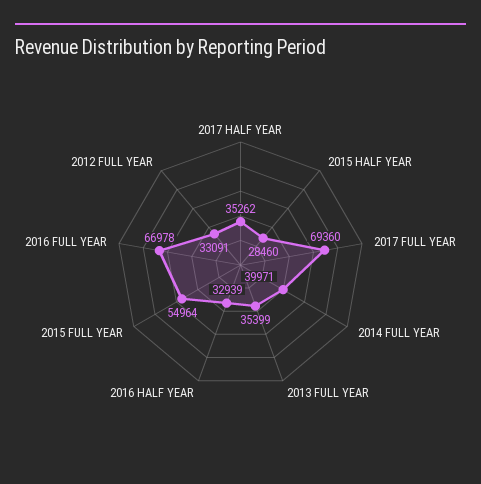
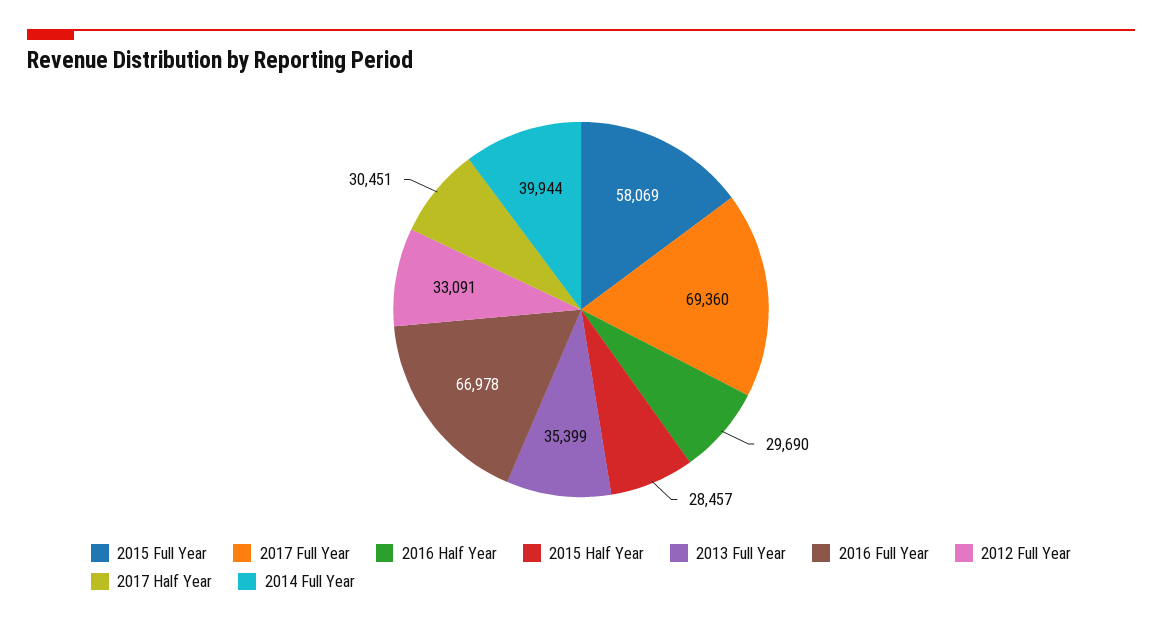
  {
-   "2017 HALF YEAR": 35262,
+   "2017 HALF YEAR": 30451,
-   "2015 HALF YEAR": 28460,
+   "2015 HALF YEAR": 28457,
    "2017 FULL YEAR": 69360,
-   "2014 FULL YEAR": 39971,
+   "2014 FULL YEAR": 39944,
    "2013 FULL YEAR": 35399,
-   "2016 HALF YEAR": 32939,
+   "2016 HALF YEAR": 29690,
-   "2015 FULL YEAR": 54964,
+   "2015 FULL YEAR": 58069,
    "2016 FULL YEAR": 66978,
    "2012 FULL YEAR": 33091
  }

